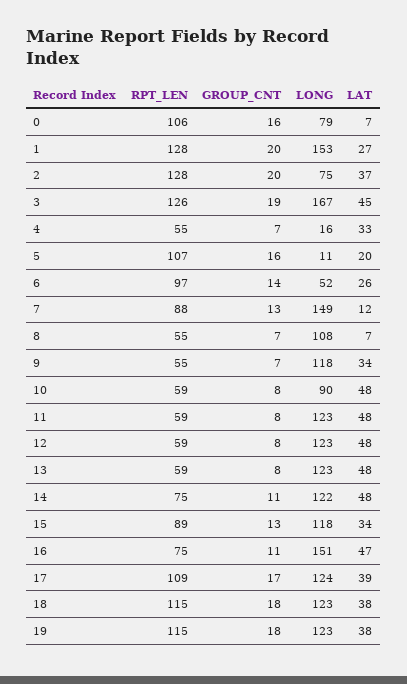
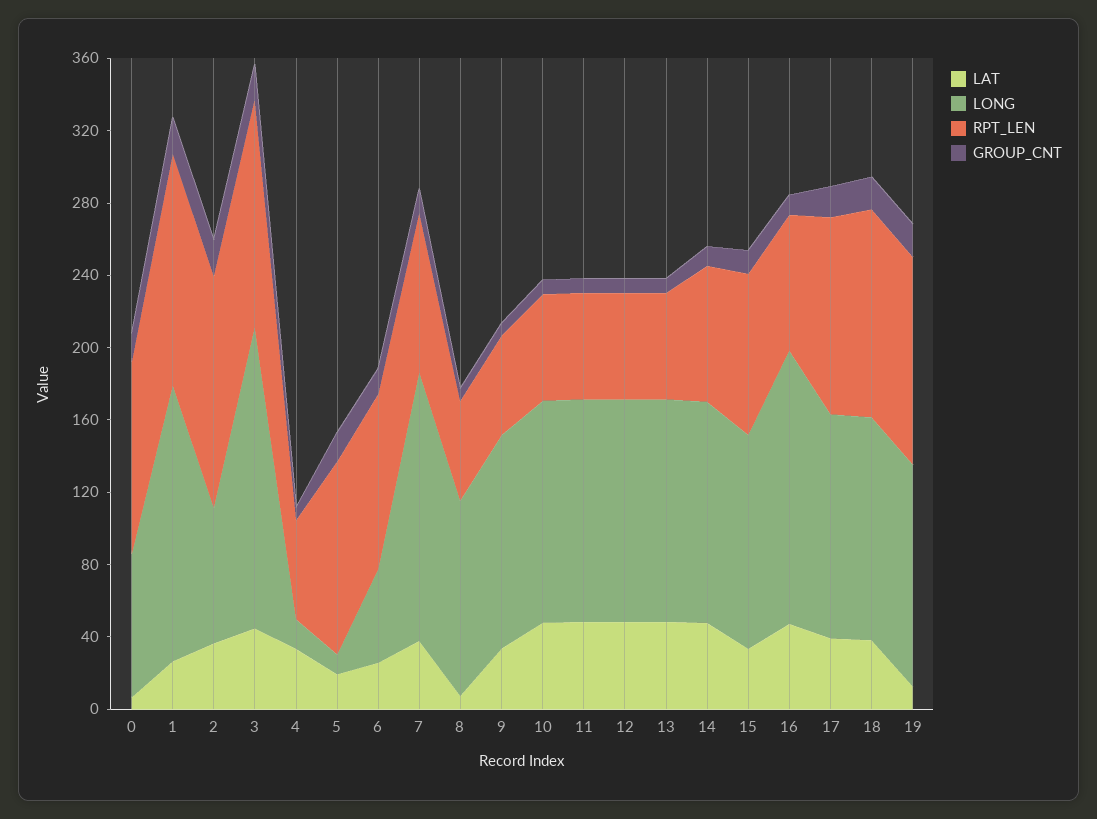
  {
    "RPT_LEN": {
      "0": 106,
      "1": 128,
      "2": 128,
      "3": 126,
      "4": 55,
      "5": 107,
      "6": 97,
      "7": 88,
      "8": 55,
      "9": 55,
      "10": 59,
      "11": 59,
      "12": 59,
      "13": 59,
      "14": 75,
      "15": 89,
      "16": 75,
      "17": 109,
      "18": 115,
      "19": 115
    },
    "GROUP_CNT": {
      "0": 16,
      "1": 20,
      "2": 20,
      "3": 19,
      "4": 7,
      "5": 16,
      "6": 14,
      "7": 13,
      "8": 7,
      "9": 7,
      "10": 8,
      "11": 8,
      "12": 8,
      "13": 8,
      "14": 11,
      "15": 13,
      "16": 11,
      "17": 17,
      "18": 18,
      "19": 18
    },
    "LONG": {
      "0": 79,
      "1": 153,
      "2": 75,
      "3": 167,
      "4": 16,
      "5": 11,
      "6": 52,
      "7": 149,
      "8": 108,
      "9": 118,
-     "10": 90,
+     "10": 120,
      "11": 123,
      "12": 123,
      "13": 123,
      "14": 122,
      "15": 118,
      "16": 151,
      "17": 124,
      "18": 123,
      "19": 123
    },
    "LAT": {
      "0": 7,
      "1": 27,
      "2": 37,
      "3": 45,
      "4": 33,
      "5": 20,
      "6": 26,
-     "7": 12,
+     "7": 40,
      "8": 7,
      "9": 34,
      "10": 48,
      "11": 48,
      "12": 48,
      "13": 48,
      "14": 48,
      "15": 34,
      "16": 47,
      "17": 39,
      "18": 38,
-     "19": 38
+     "19": 10
    }
  }

